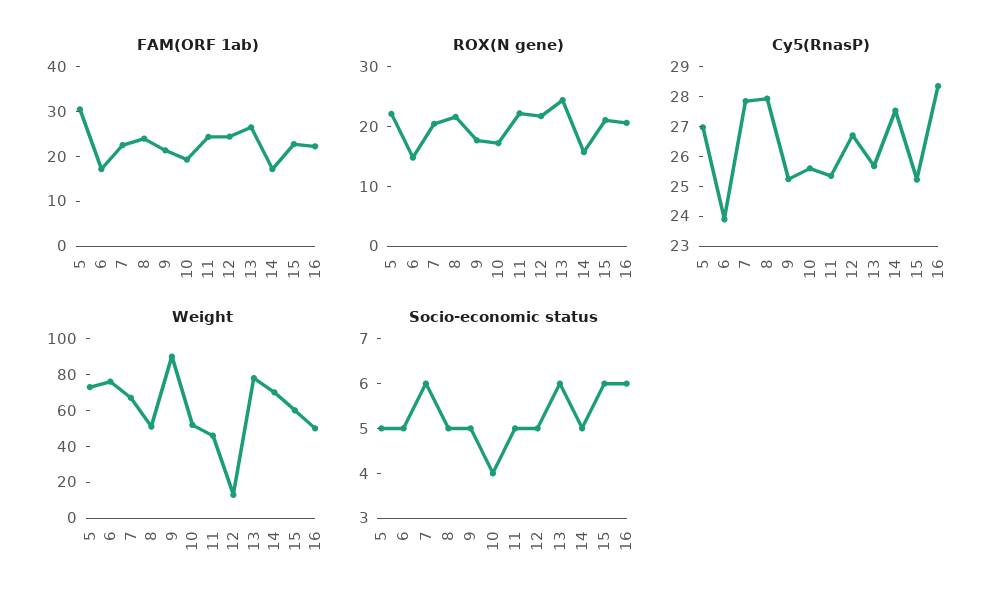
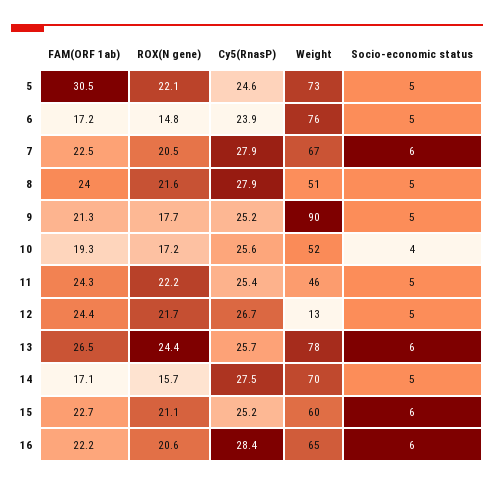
  {
    "FAM(ORF 1ab)": {
      "5": 30.5,
      "6": 17.2,
      "7": 22.5,
      "8": 24,
      "9": 21.3,
      "10": 19.3,
      "11": 24.3,
      "12": 24.4,
      "13": 26.5,
      "14": 17.1,
      "15": 22.7,
      "16": 22.2
    },
    "ROX(N gene)": {
      "5": 22.1,
      "6": 14.8,
      "7": 20.5,
      "8": 21.6,
      "9": 17.7,
      "10": 17.2,
      "11": 22.2,
      "12": 21.7,
      "13": 24.4,
      "14": 15.7,
      "15": 21.1,
      "16": 20.6
    },
    "Cy5(RnasP)": {
-     "5": 27,
+     "5": 24.6,
      "6": 23.9,
      "7": 27.9,
      "8": 27.9,
      "9": 25.2,
      "10": 25.6,
      "11": 25.4,
      "12": 26.7,
      "13": 25.7,
      "14": 27.5,
      "15": 25.2,
      "16": 28.4
    },
    "Weight": {
      "5": 73,
      "6": 76,
      "7": 67,
      "8": 51,
      "9": 90,
      "10": 52,
      "11": 46,
      "12": 13,
      "13": 78,
      "14": 70,
      "15": 60,
-     "16": 50
+     "16": 65
    },
    "Socio-economic status": {
      "5": 5,
      "6": 5,
      "7": 6,
      "8": 5,
      "9": 5,
      "10": 4,
      "11": 5,
      "12": 5,
      "13": 6,
      "14": 5,
      "15": 6,
      "16": 6
    }
  }

